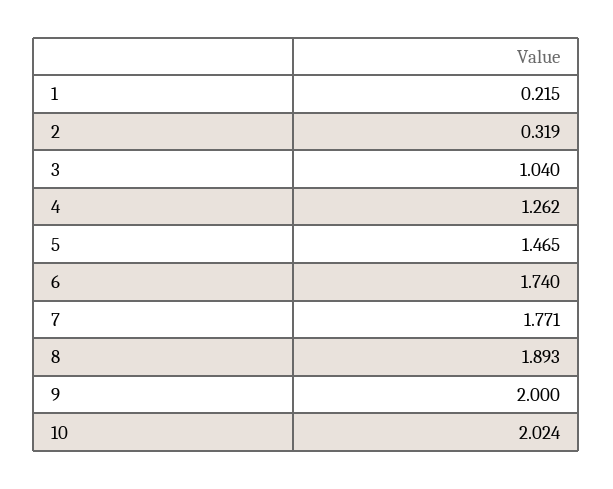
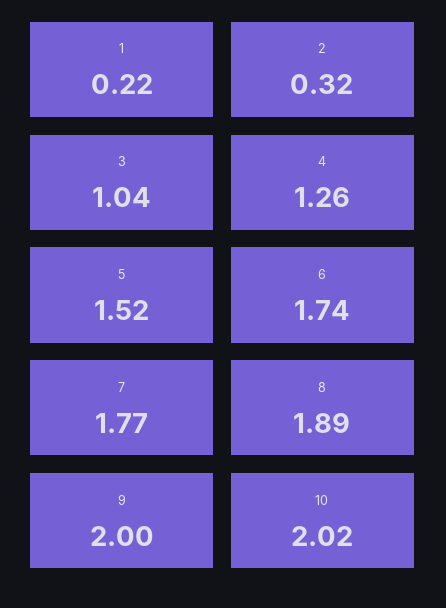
  {
    "1": 0.215,
    "2": 0.319,
    "3": 1.04,
    "4": 1.262,
-   "5": 1.465,
+   "5": 1.52,
    "6": 1.74,
    "7": 1.771,
    "8": 1.893,
    "9": 2,
    "10": 2.024
  }

